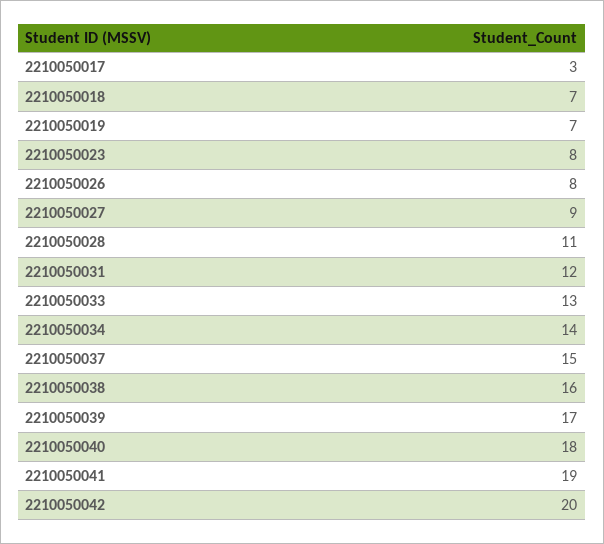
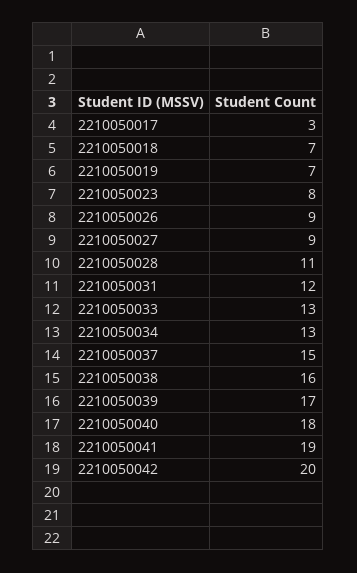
  {
    "2210050017": 3,
    "2210050018": 7,
    "2210050019": 7,
    "2210050023": 8,
-   "2210050026": 8,
+   "2210050026": 9,
    "2210050027": 9,
    "2210050028": 11,
    "2210050031": 12,
    "2210050033": 13,
-   "2210050034": 14,
+   "2210050034": 13,
    "2210050037": 15,
    "2210050038": 16,
    "2210050039": 17,
    "2210050040": 18,
    "2210050041": 19,
    "2210050042": 20
  }

